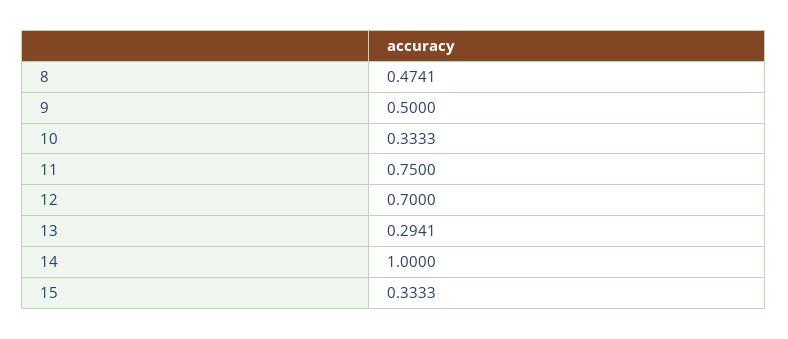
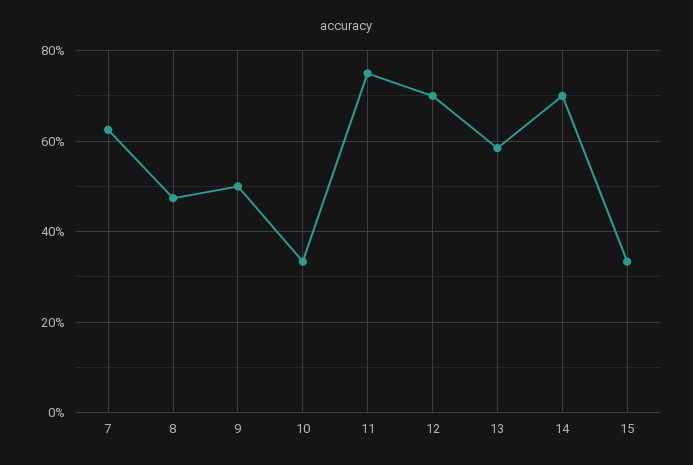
  {
    "8": 0.4741,
    "9": 0.5,
    "10": 0.3333,
    "11": 0.75,
    "12": 0.7,
-   "13": 0.2941,
+   "13": 0.58,
-   "14": 1,
+   "14": 0.7,
-   "15": 0.3333
+   "15": 0.3333,
+   "7": 0.62
  }

